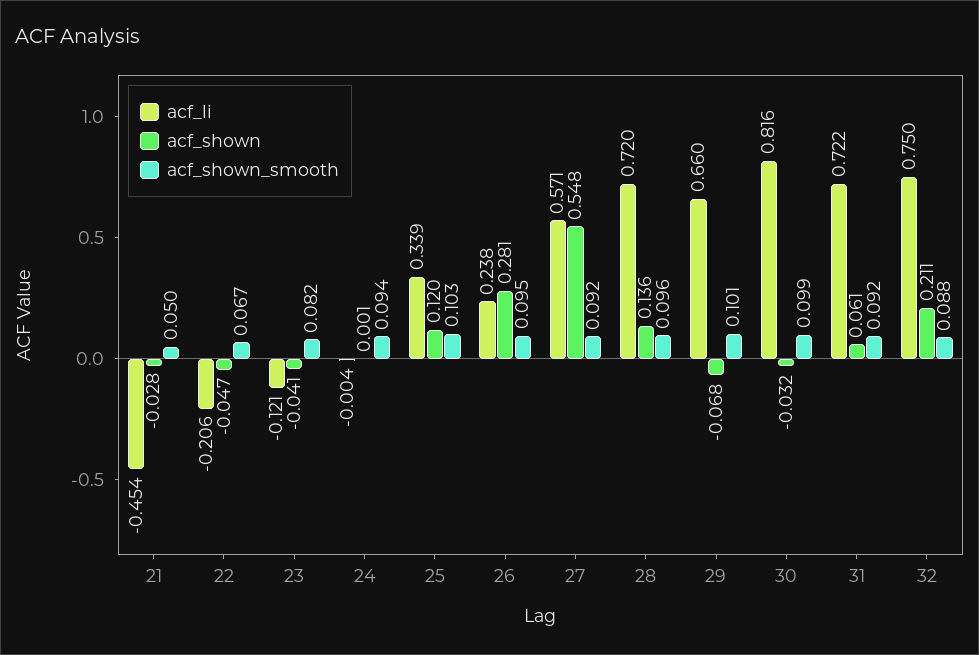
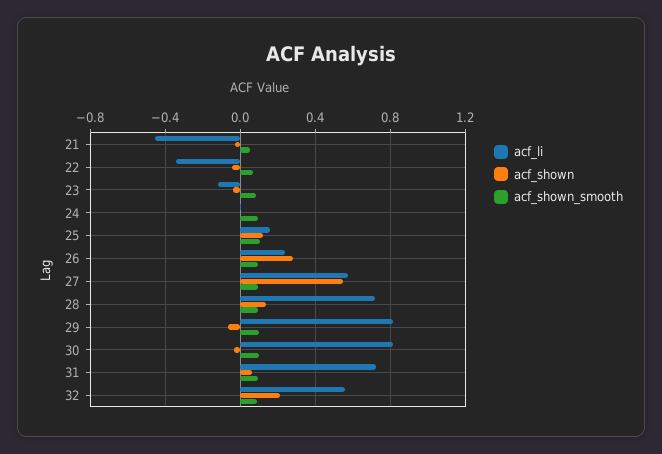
  {
    "acf_li": {
      "21": -0.454,
-     "22": -0.206,
+     "22": -0.35,
      "23": -0.121,
      "24": -0.004,
-     "25": 0.339,
+     "25": 0.15,
      "26": 0.238,
      "27": 0.571,
      "28": 0.72,
-     "29": 0.66,
+     "29": 0.8,
      "30": 0.816,
      "31": 0.722,
-     "32": 0.75
+     "32": 0.55
    },
    "acf_shown": {
      "21": -0.028,
      "22": -0.047,
      "23": -0.041,
      "24": 0.001,
      "25": 0.12,
      "26": 0.281,
      "27": 0.548,
      "28": 0.136,
      "29": -0.068,
      "30": -0.032,
      "31": 0.061,
      "32": 0.211
    },
    "acf_shown_smooth": {
      "21": 0.05,
      "22": 0.067,
      "23": 0.082,
      "24": 0.094,
      "25": 0.103,
      "26": 0.095,
      "27": 0.092,
      "28": 0.096,
      "29": 0.101,
      "30": 0.099,
      "31": 0.092,
      "32": 0.088
    }
  }

